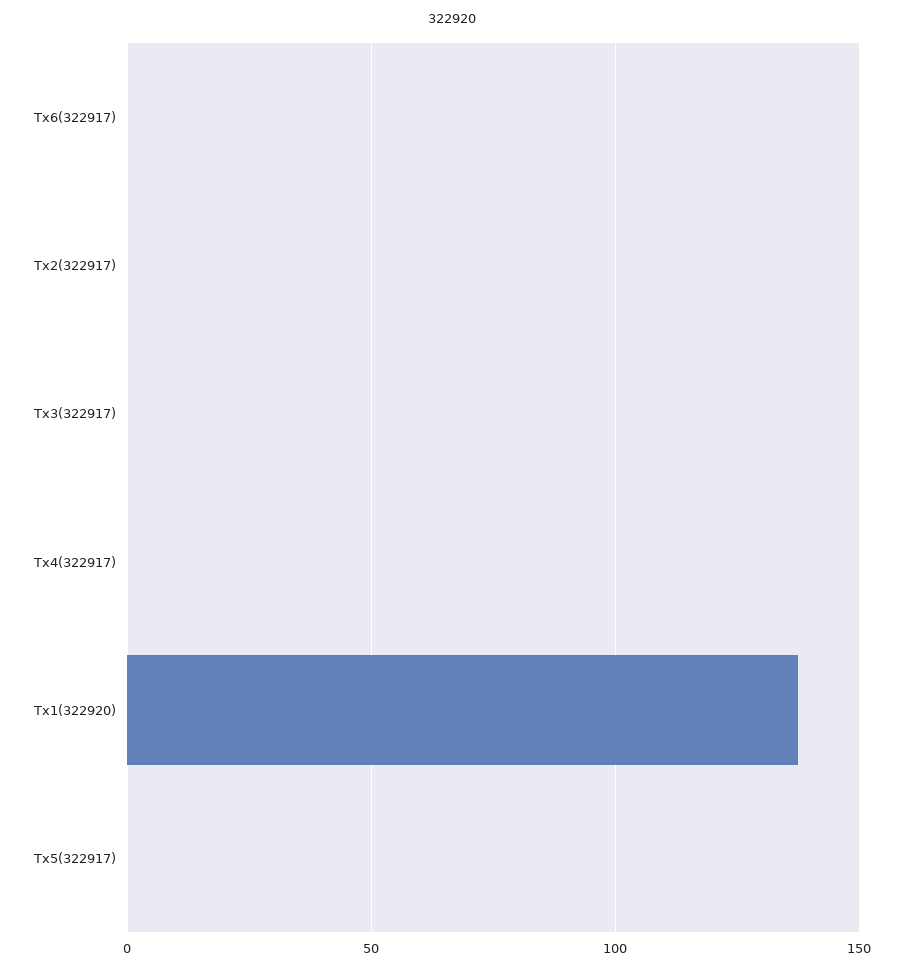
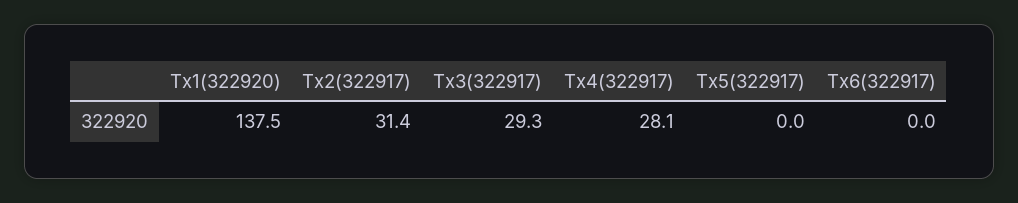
  {
    "Tx6(322917)": 0,
-   "Tx2(322917)": 0,
+   "Tx2(322917)": 31.4,
-   "Tx3(322917)": 0,
+   "Tx3(322917)": 29.3,
-   "Tx4(322917)": 0,
+   "Tx4(322917)": 28.1,
    "Tx1(322920)": 137.5,
    "Tx5(322917)": 0
  }

